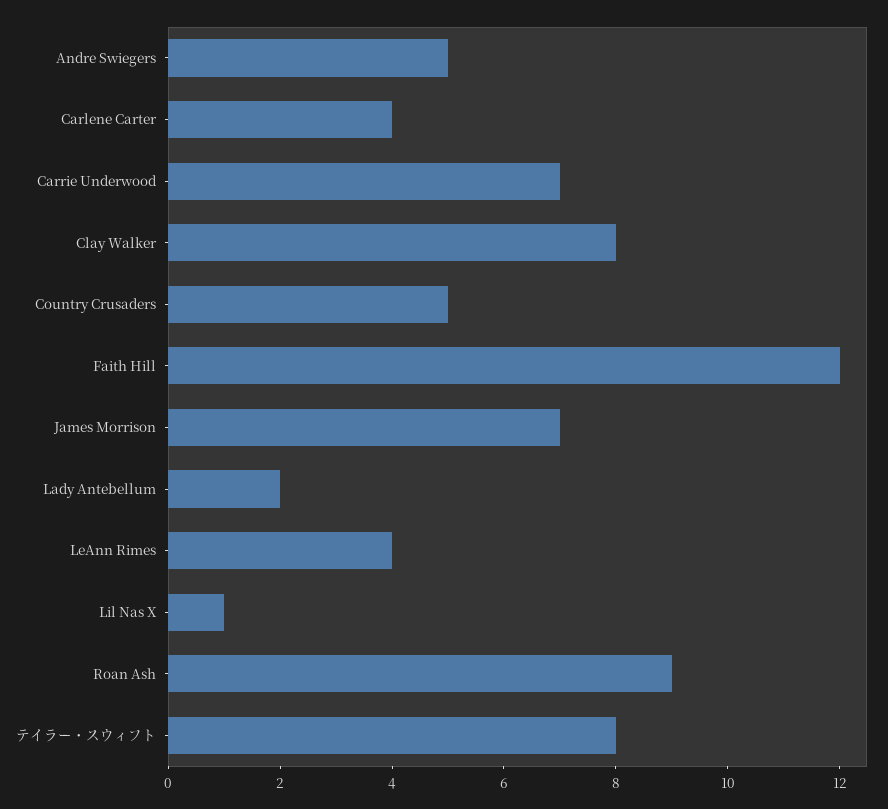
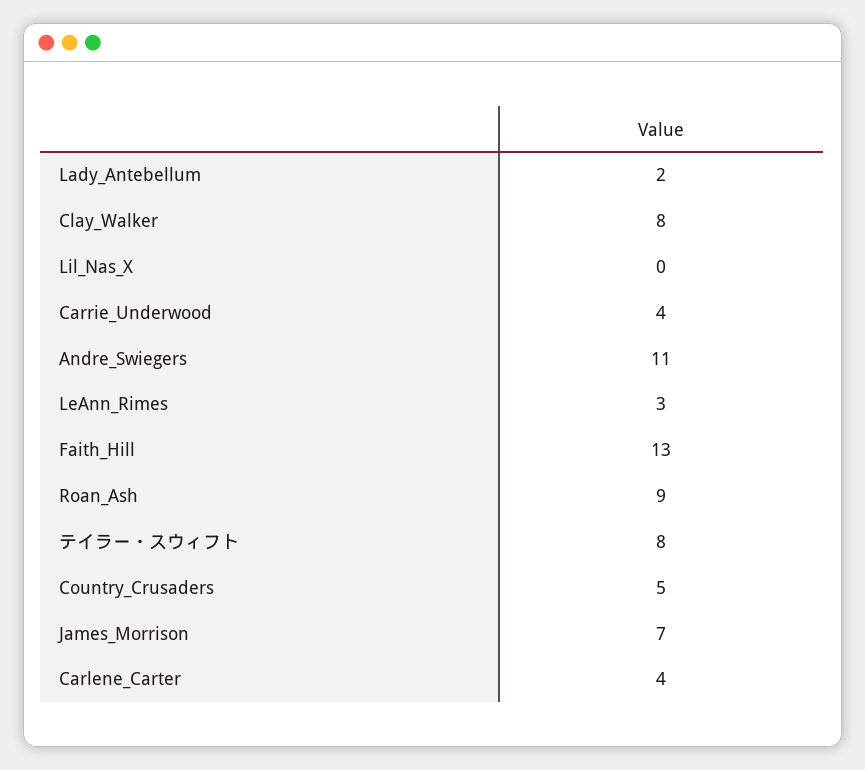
  {
-   "Andre Swiegers": 5,
+   "Andre Swiegers": 11,
    "Carlene Carter": 4,
-   "Carrie Underwood": 7,
+   "Carrie Underwood": 4,
    "Clay Walker": 8,
    "Country Crusaders": 5,
-   "Faith Hill": 12,
+   "Faith Hill": 13,
    "James Morrison": 7,
    "Lady Antebellum": 2,
-   "LeAnn Rimes": 4,
+   "LeAnn Rimes": 3,
-   "Lil Nas X": 1,
+   "Lil Nas X": 0,
    "Roan Ash": 9,
    "テイラー・スウィフト": 8
  }

